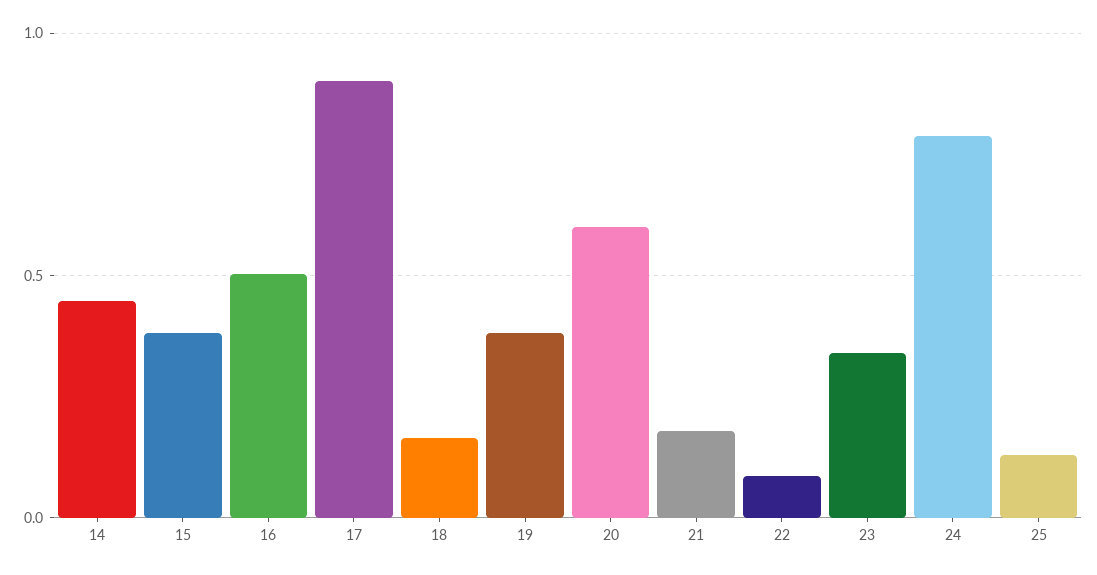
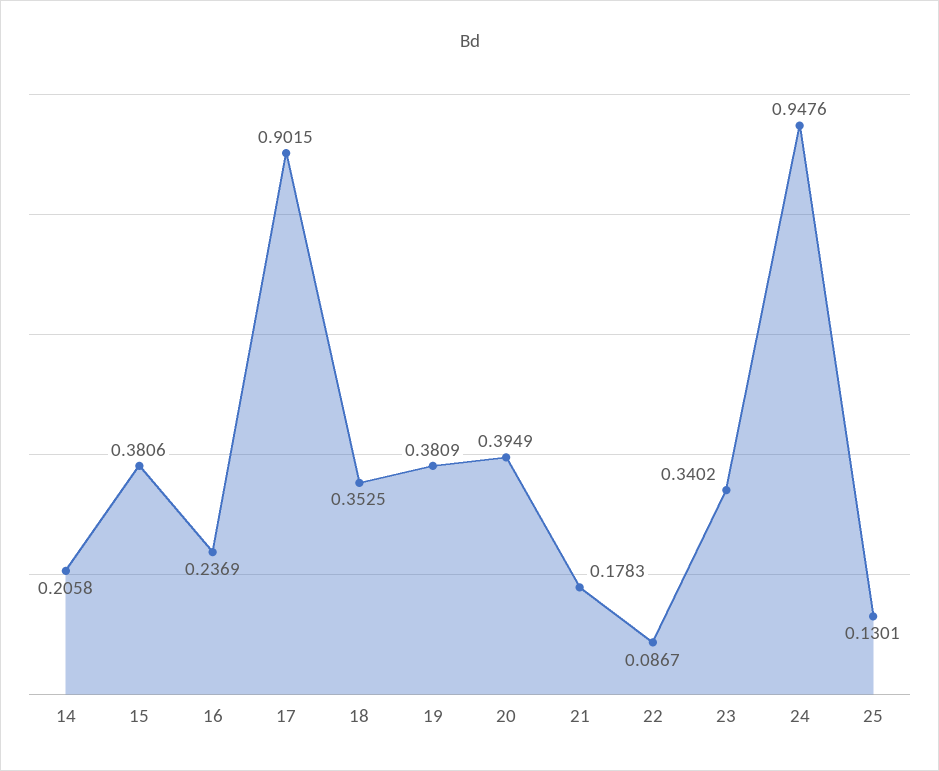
  {
-   "14": 0.45,
+   "14": 0.2058,
    "15": 0.3806,
-   "16": 0.5,
+   "16": 0.2369,
    "17": 0.9015,
-   "18": 0.15,
+   "18": 0.3525,
    "19": 0.3809,
-   "20": 0.6,
+   "20": 0.3949,
    "21": 0.1783,
    "22": 0.0867,
    "23": 0.3402,
-   "24": 0.8,
+   "24": 0.9476,
    "25": 0.1301
  }

